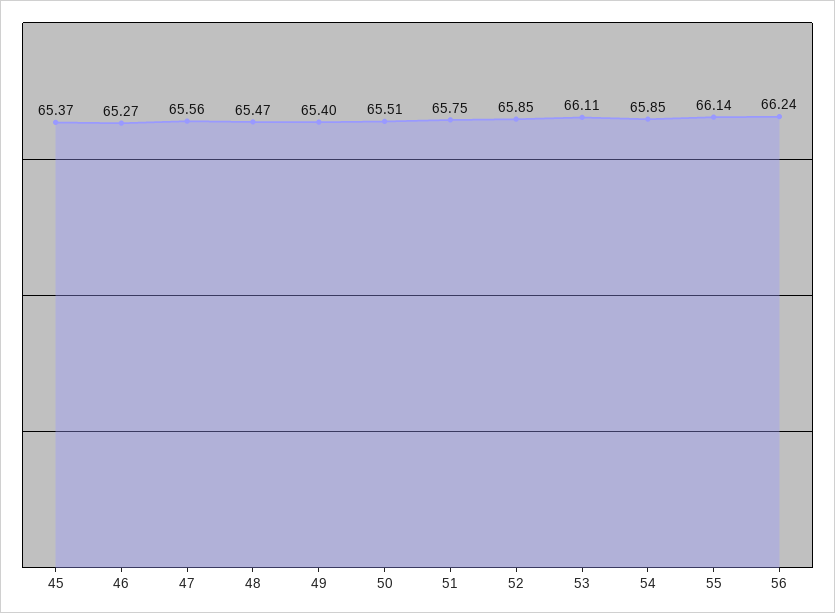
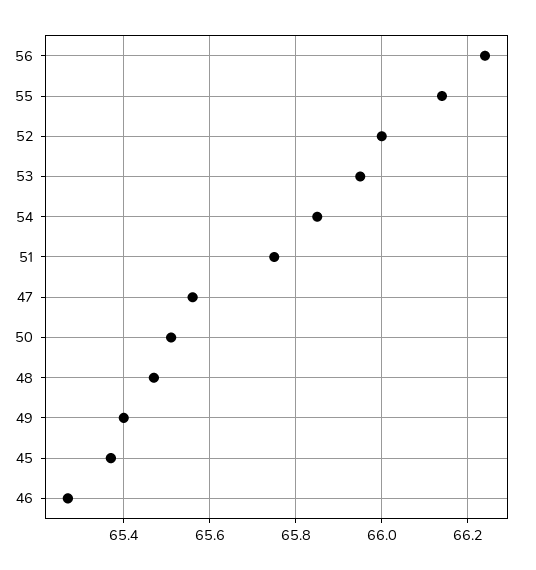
  {
    "45": 65.37,
    "46": 65.27,
    "47": 65.56,
    "48": 65.47,
    "49": 65.4,
    "50": 65.51,
    "51": 65.75,
-   "52": 65.85,
+   "52": 66,
-   "53": 66.11,
+   "53": 65.95,
    "54": 65.85,
    "55": 66.14,
    "56": 66.24
  }

